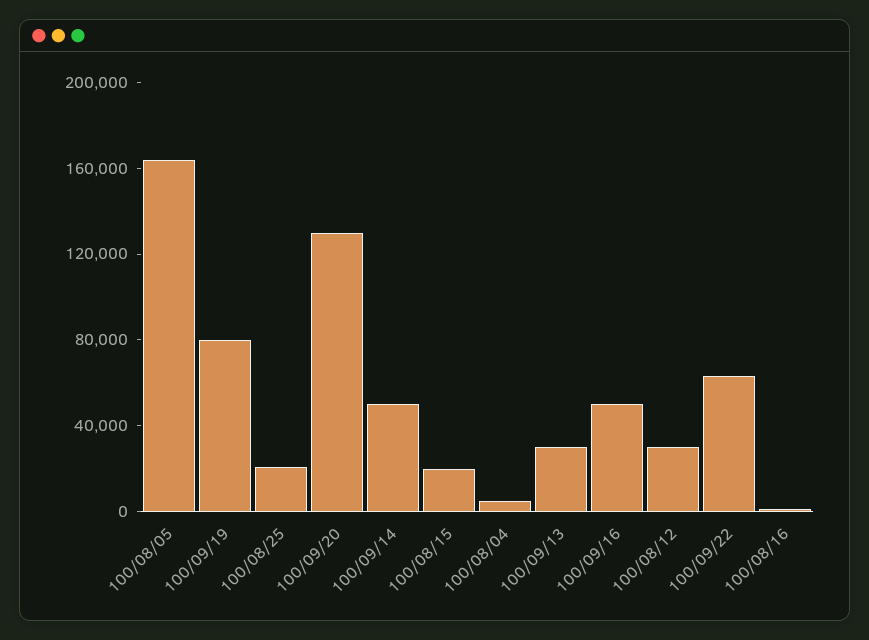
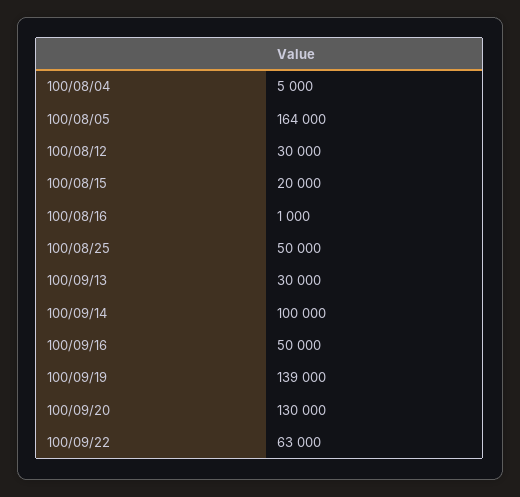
  {
    "100/08/05": 164000,
-   "100/09/19": 80000,
+   "100/09/19": 139000,
-   "100/08/25": 20000,
+   "100/08/25": 50000,
    "100/09/20": 130000,
-   "100/09/14": 50000,
+   "100/09/14": 100000,
    "100/08/15": 20000,
    "100/08/04": 5000,
    "100/09/13": 30000,
    "100/09/16": 50000,
    "100/08/12": 30000,
    "100/09/22": 63000,
    "100/08/16": 1000
  }

